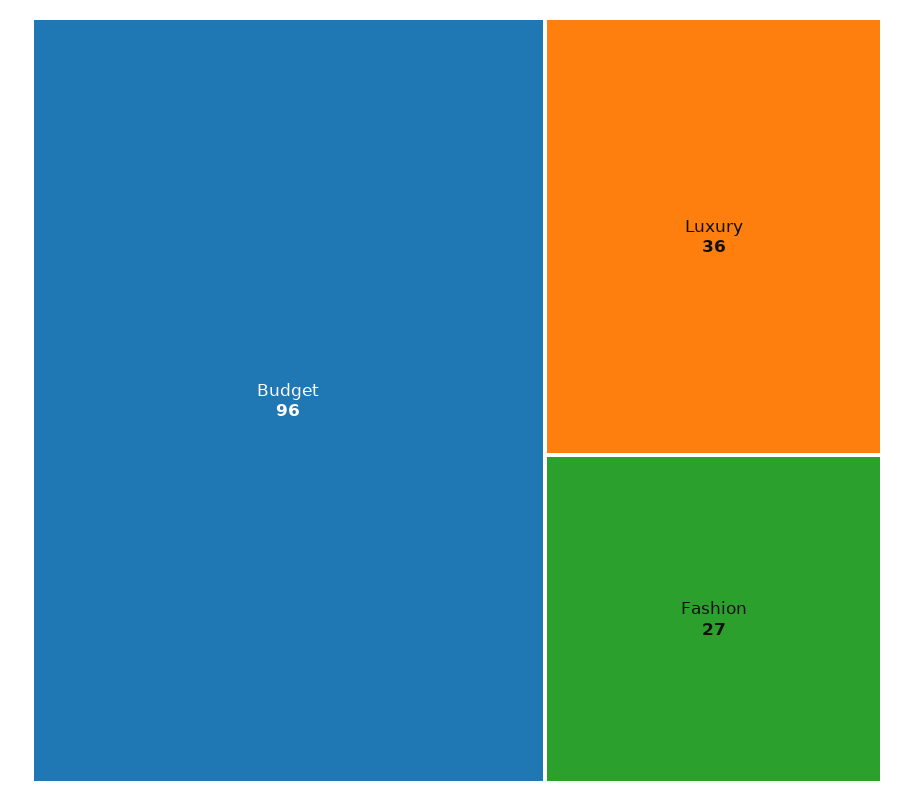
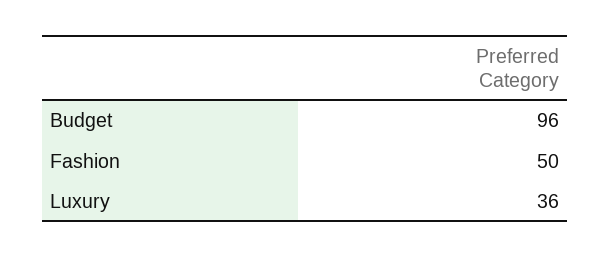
  {
    "Budget": 96,
    "Luxury": 36,
-   "Fashion": 27
+   "Fashion": 50
  }

